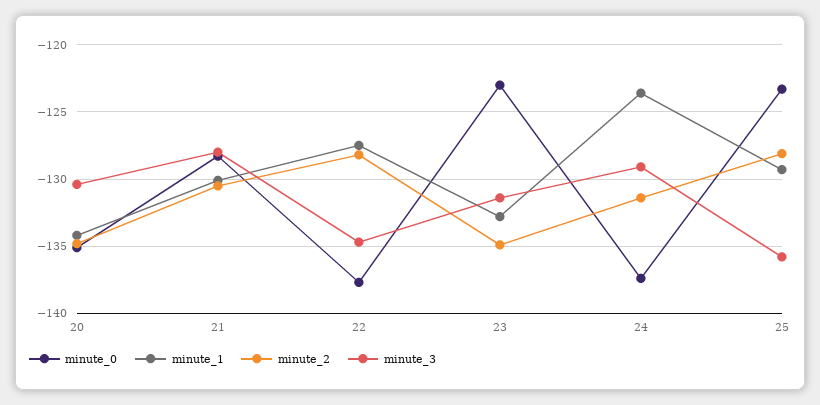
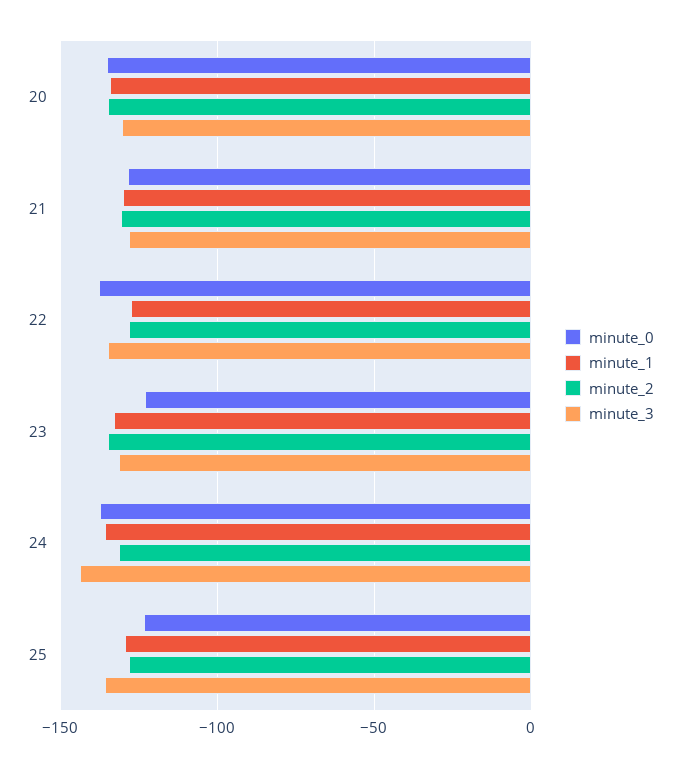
  {
    "minute_0": {
      "20": -135,
      "21": -128.5,
      "22": -137.5,
      "23": -123,
      "24": -137.5,
      "25": -123.5
    },
    "minute_1": {
      "20": -134,
      "21": -130,
      "22": -127.5,
      "23": -133,
-     "24": -123.5,
+     "24": -135,
      "25": -129.5
    },
    "minute_2": {
      "20": -135,
      "21": -130.5,
      "22": -128,
      "23": -135,
      "24": -131.5,
      "25": -128
    },
    "minute_3": {
      "20": -130.5,
      "21": -128,
      "22": -134.5,
      "23": -131.5,
-     "24": -129,
+     "24": -145,
      "25": -136
    }
  }

